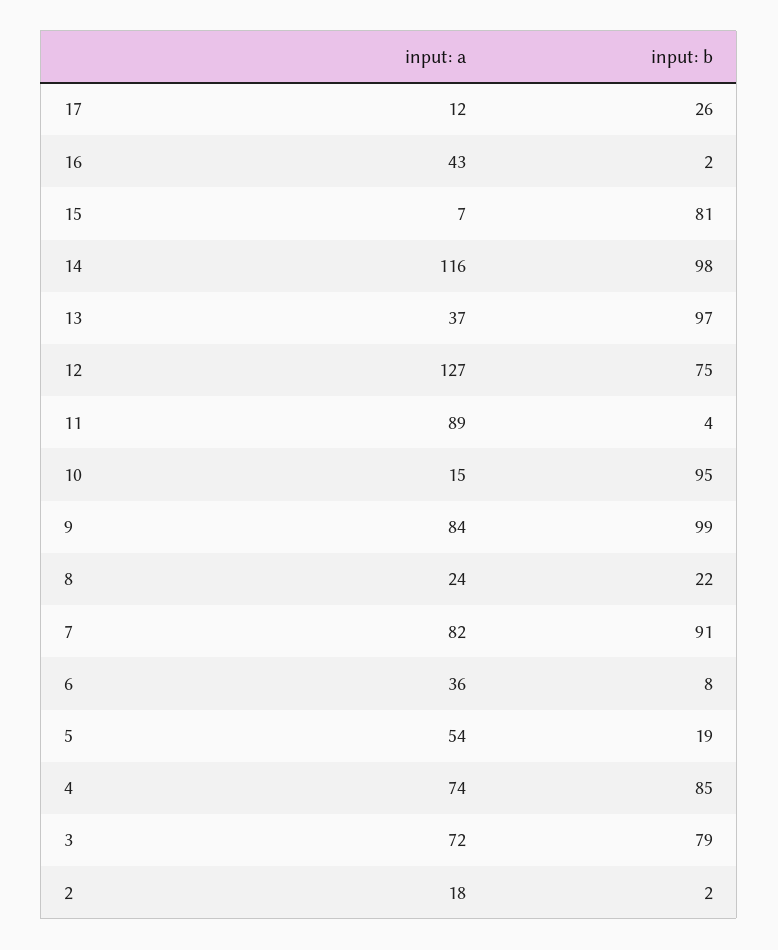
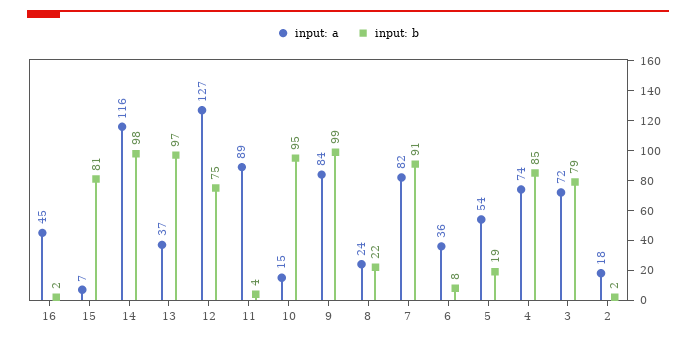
  {
    "input: a": {
-     "17": 12,
-     "16": 43,
+     "16": 45,
      "15": 7,
      "14": 116,
      "13": 37,
      "12": 127,
      "11": 89,
      "10": 15,
      "9": 84,
      "8": 24,
      "7": 82,
      "6": 36,
      "5": 54,
      "4": 74,
      "3": 72,
      "2": 18
    },
    "input: b": {
-     "17": 26,
      "16": 2,
      "15": 81,
      "14": 98,
      "13": 97,
      "12": 75,
      "11": 4,
      "10": 95,
      "9": 99,
      "8": 22,
      "7": 91,
      "6": 8,
      "5": 19,
      "4": 85,
      "3": 79,
      "2": 2
    }
  }

